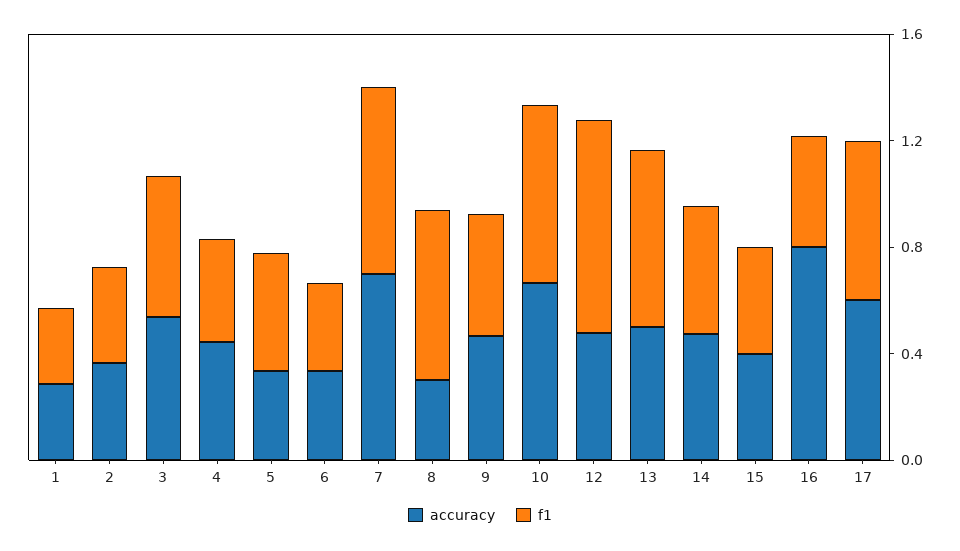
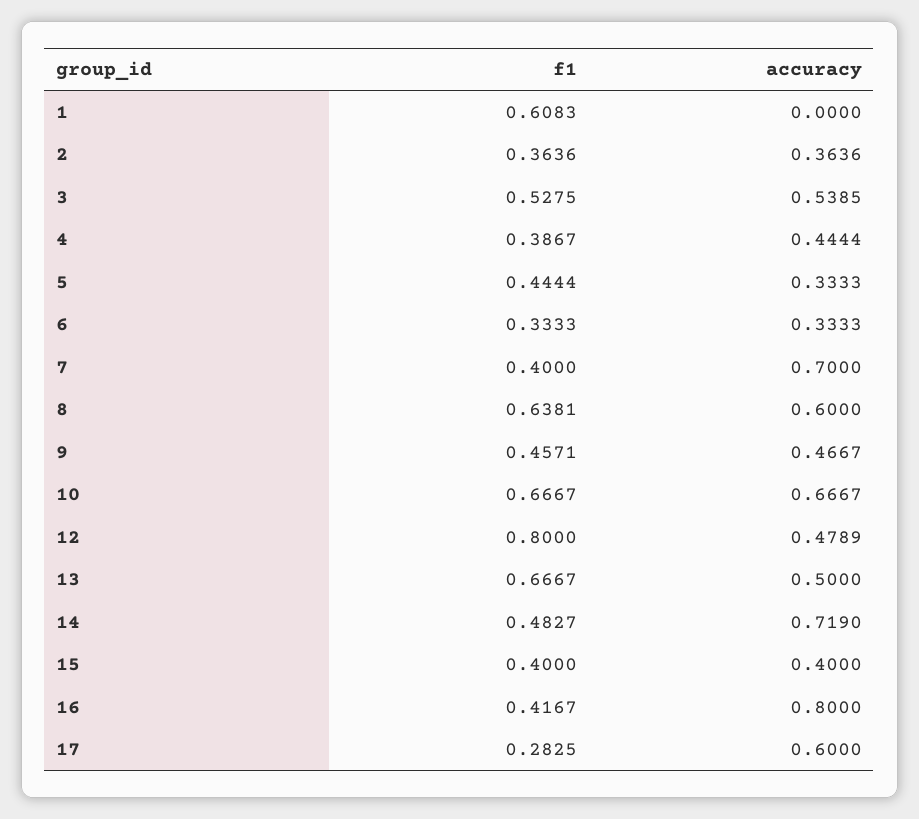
  {
    "accuracy": {
-     "1": 0.3,
+     "1": 0,
      "2": 0.3636,
      "3": 0.5385,
      "4": 0.4444,
      "5": 0.3333,
      "6": 0.3333,
      "7": 0.7,
-     "8": 0.3,
+     "8": 0.6,
      "9": 0.4667,
      "10": 0.6667,
      "12": 0.4789,
      "13": 0.5,
-     "14": 0.5,
+     "14": 0.719,
      "15": 0.4,
      "16": 0.8,
      "17": 0.6
    },
    "f1": {
-     "1": 0.3,
+     "1": 0.6083,
      "2": 0.3636,
      "3": 0.5275,
      "4": 0.3867,
      "5": 0.4444,
      "6": 0.3333,
-     "7": 0.7,
+     "7": 0.4,
      "8": 0.6381,
      "9": 0.4571,
      "10": 0.6667,
      "12": 0.8,
      "13": 0.6667,
      "14": 0.4827,
      "15": 0.4,
      "16": 0.4167,
-     "17": 0.6
+     "17": 0.2825
    }
  }

